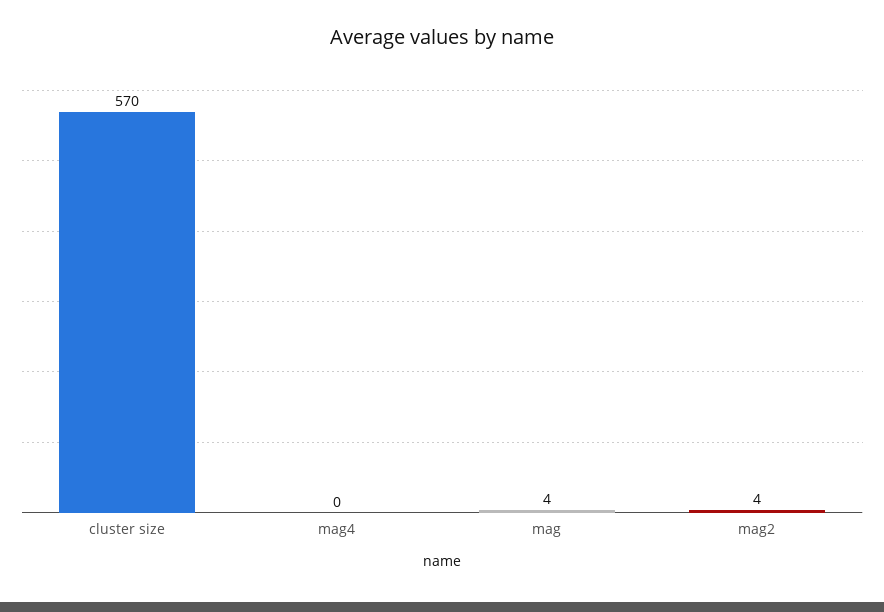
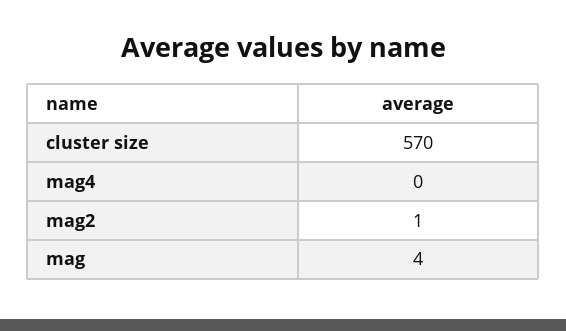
  {
    "cluster size": 570,
    "mag4": 0,
    "mag": 4,
-   "mag2": 4
+   "mag2": 1
  }

